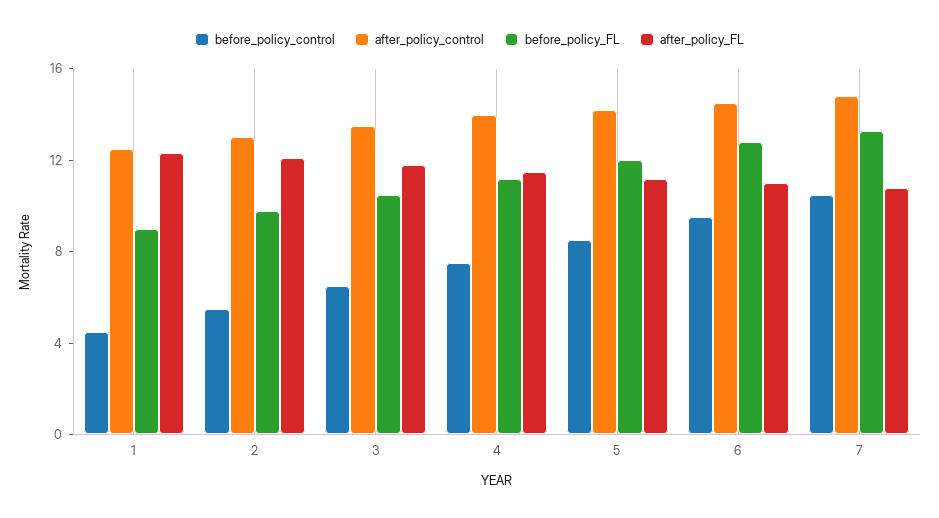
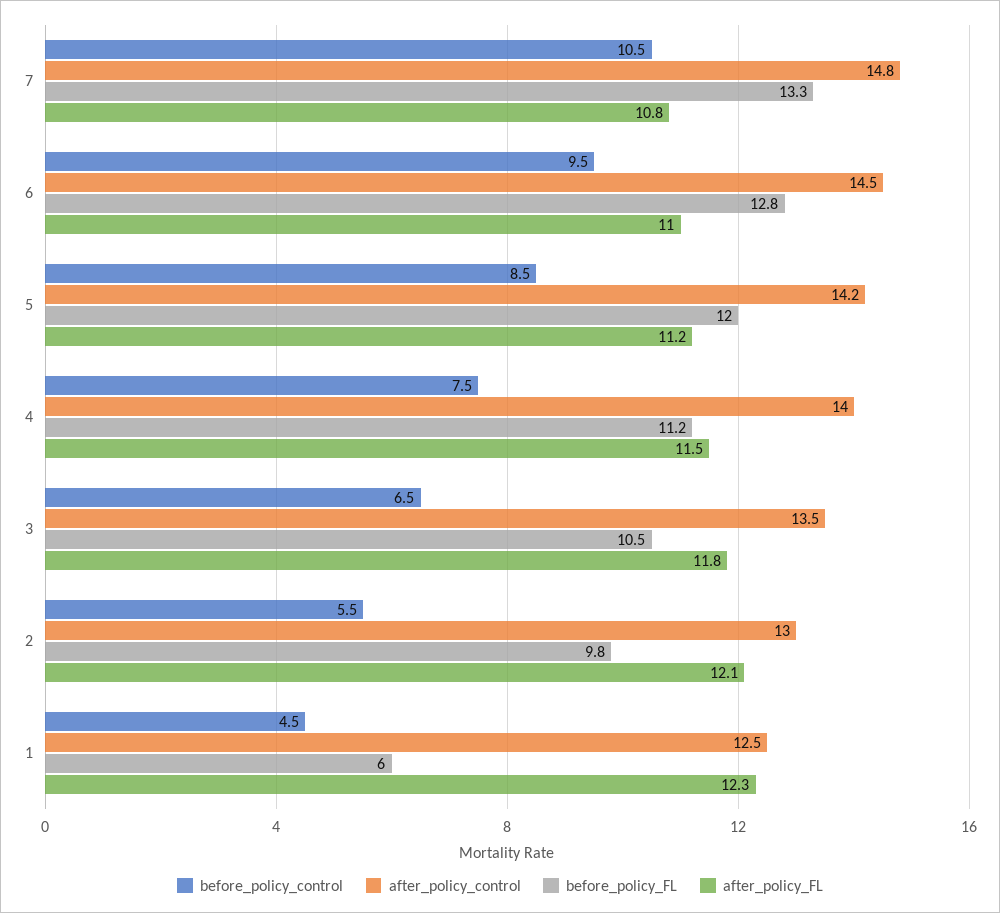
  {
    "before_policy_control": {
      "1": 4.5,
      "2": 5.5,
      "3": 6.5,
      "4": 7.5,
      "5": 8.5,
      "6": 9.5,
      "7": 10.5
    },
    "after_policy_control": {
      "1": 12.5,
      "2": 13,
      "3": 13.5,
      "4": 14,
      "5": 14.2,
      "6": 14.5,
      "7": 14.8
    },
    "before_policy_FL": {
-     "1": 9,
+     "1": 6,
      "2": 9.8,
      "3": 10.5,
      "4": 11.2,
      "5": 12,
      "6": 12.8,
      "7": 13.3
    },
    "after_policy_FL": {
      "1": 12.3,
      "2": 12.1,
      "3": 11.8,
      "4": 11.5,
      "5": 11.2,
      "6": 11,
      "7": 10.8
    }
  }

